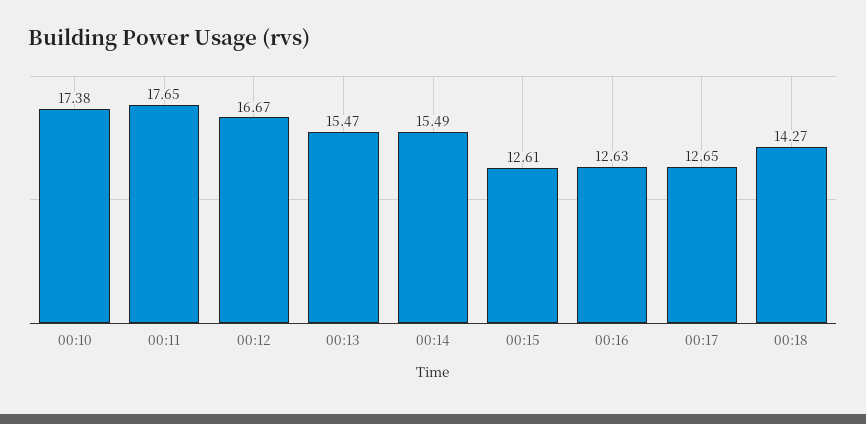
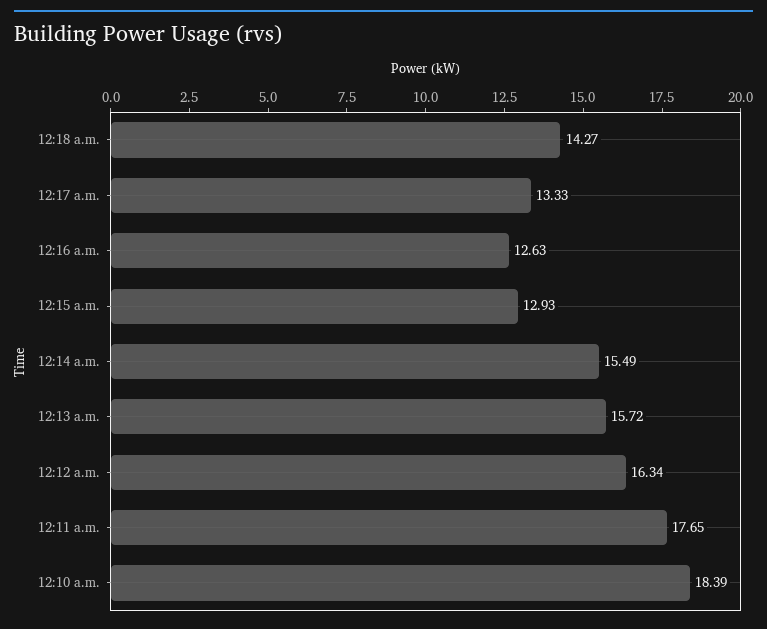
  {
-   "00:10": 17.38,
+   "00:10": 18.39,
    "00:11": 17.65,
-   "00:12": 16.67,
+   "00:12": 16.34,
-   "00:13": 15.47,
+   "00:13": 15.72,
    "00:14": 15.49,
-   "00:15": 12.61,
+   "00:15": 12.93,
    "00:16": 12.63,
-   "00:17": 12.65,
+   "00:17": 13.33,
    "00:18": 14.27
  }

